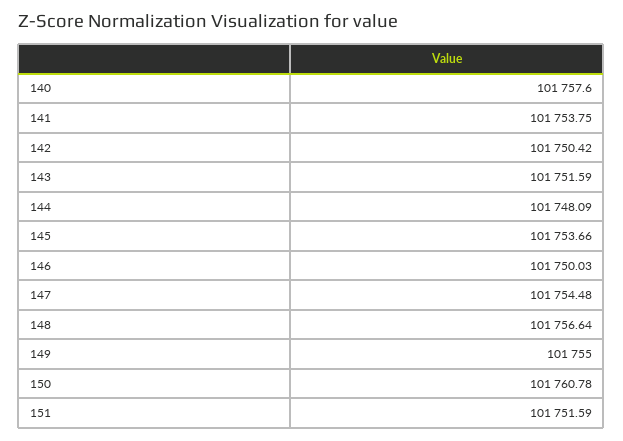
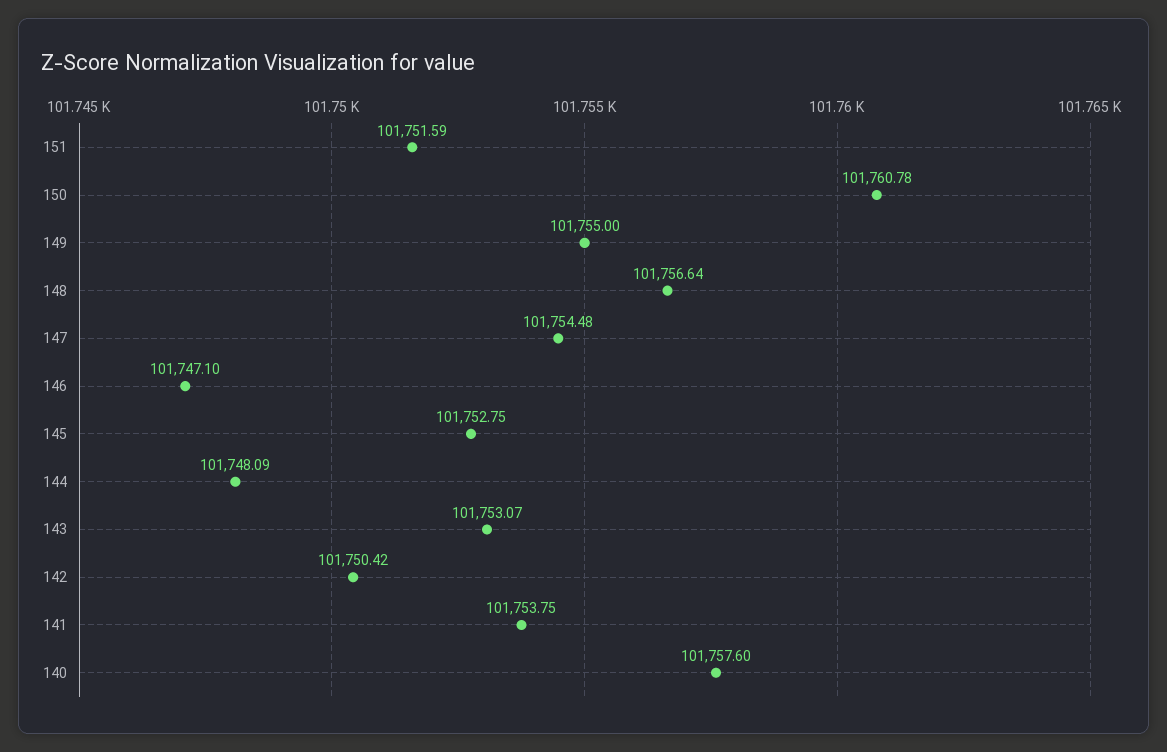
  {
    "140": 101757.6,
    "141": 101753.75,
    "142": 101750.42,
-   "143": 101751.59,
+   "143": 101753.07,
    "144": 101748.09,
-   "145": 101753.66,
+   "145": 101752.75,
-   "146": 101750.03,
+   "146": 101747.1,
    "147": 101754.48,
    "148": 101756.64,
    "149": 101755,
    "150": 101760.78,
    "151": 101751.59
  }

